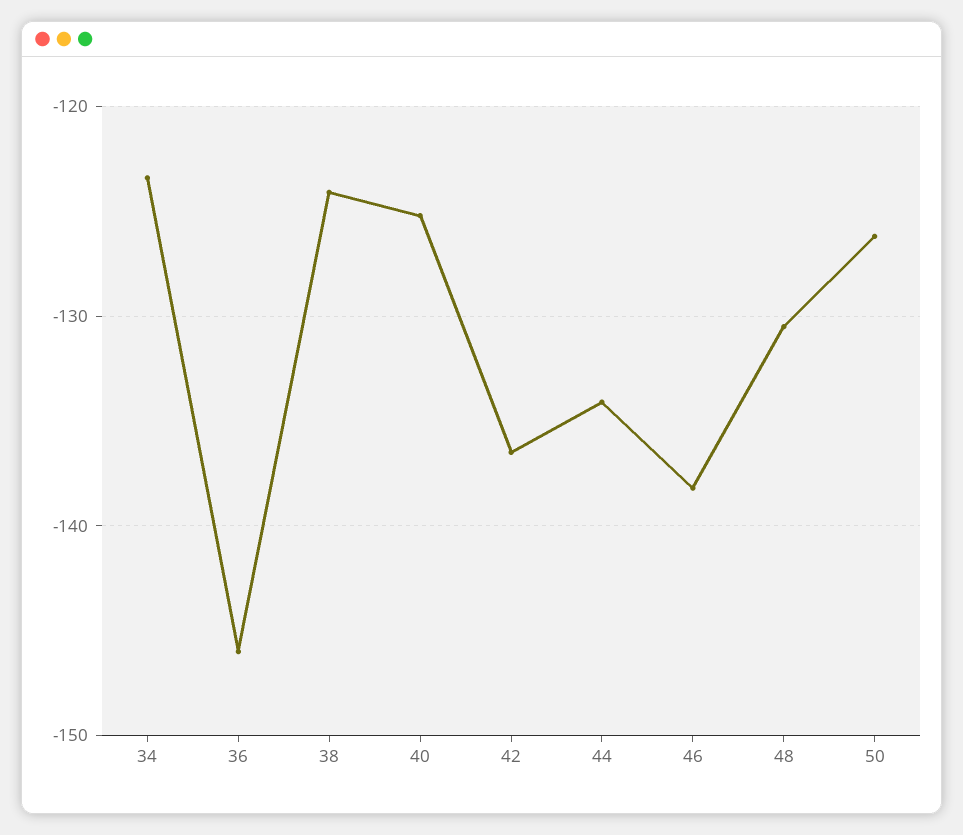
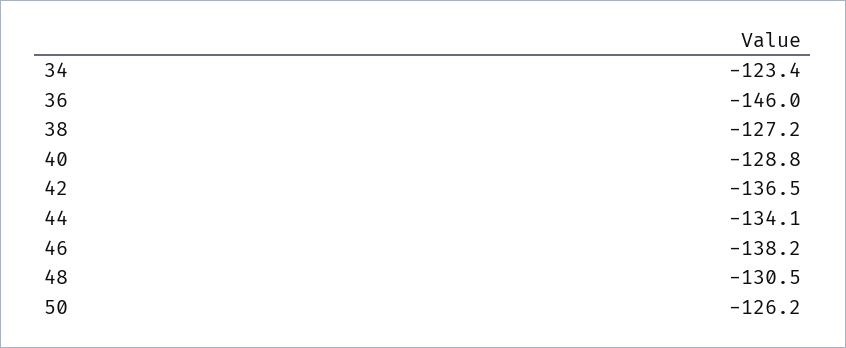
  {
    "34": -123.4,
    "36": -146,
-   "38": -124,
+   "38": -127.2,
-   "40": -125,
+   "40": -128.8,
    "42": -136.5,
    "44": -134.1,
    "46": -138.2,
    "48": -130.5,
    "50": -126.2
  }

